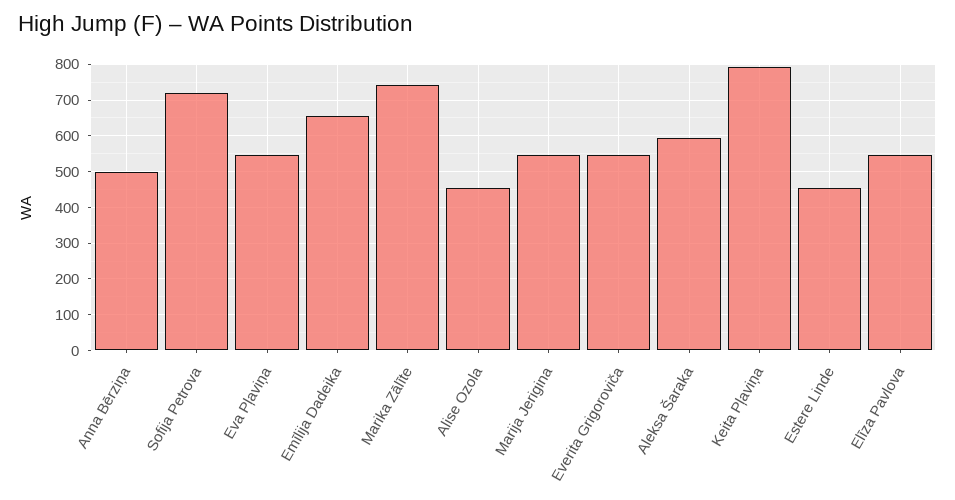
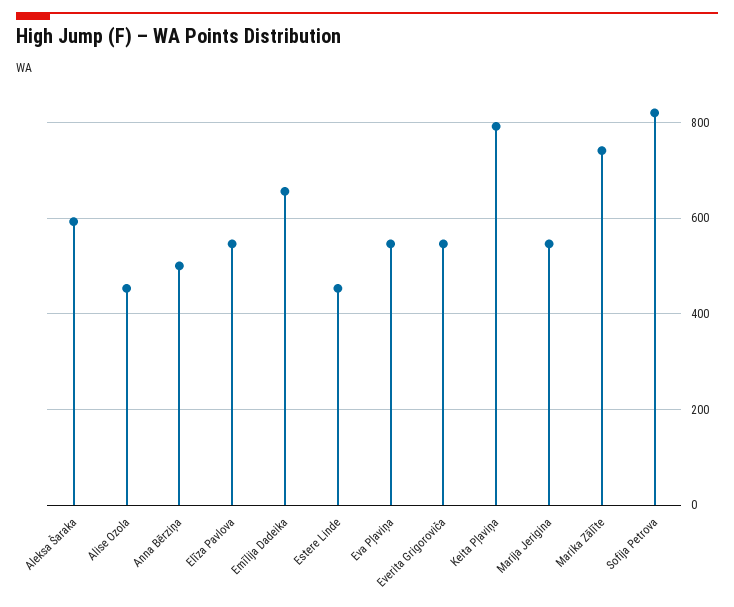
  {
    "Anna Bērziņa": 500,
-   "Sofija Petrova": 720,
+   "Sofija Petrova": 820,
    "Eva Pļaviņa": 540,
    "Emīlija Dadeika": 660,
    "Marika Zālīte": 740,
    "Alise Ozola": 460,
    "Marija Jerigina": 540,
    "Everita Grigoroviča": 540,
    "Aleksa Šaraka": 600,
    "Keita Pļaviņa": 800,
    "Estere Linde": 460,
    "Elīza Pavlova": 540
  }

